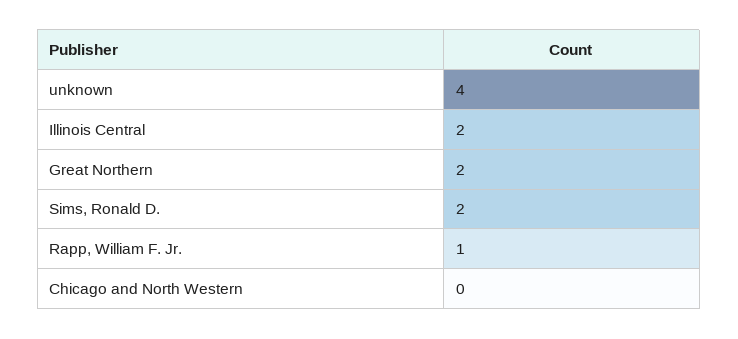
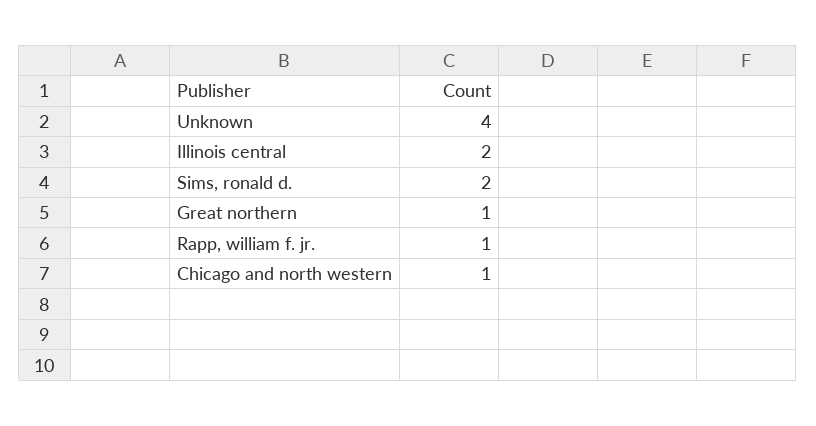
  {
    "unknown": 4,
    "Illinois Central": 2,
-   "Great Northern": 2,
+   "Great Northern": 1,
    "Sims, Ronald D.": 2,
    "Rapp, William F. Jr.": 1,
-   "Chicago and North Western": 0
+   "Chicago and North Western": 1
  }

